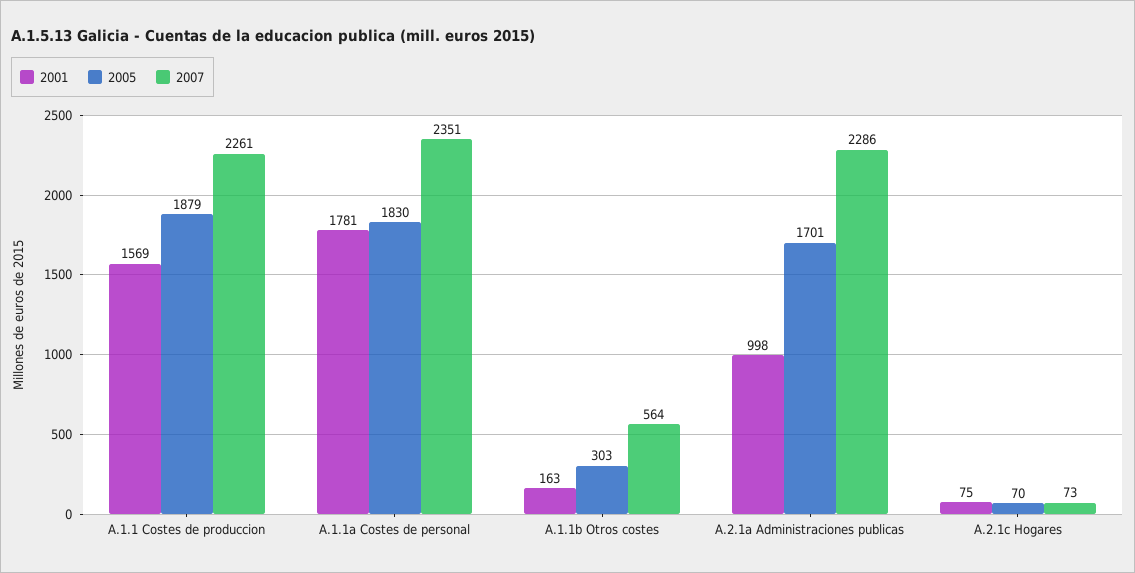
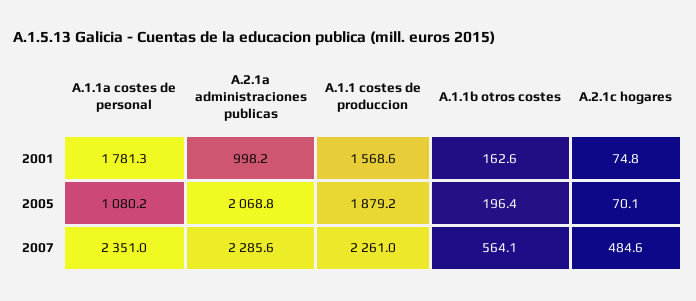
  {
    "2001": {
      "A.1.1 Costes de produccion": 1568.6,
      "A.1.1a Costes de personal": 1781.3,
      "A.1.1b Otros costes": 162.6,
      "A.2.1a Administraciones publicas": 998.2,
      "A.2.1c Hogares": 74.8
    },
    "2005": {
      "A.1.1 Costes de produccion": 1879.2,
-     "A.1.1a Costes de personal": 1830,
+     "A.1.1a Costes de personal": 1080.2,
-     "A.1.1b Otros costes": 303,
+     "A.1.1b Otros costes": 196.4,
-     "A.2.1a Administraciones publicas": 1701,
+     "A.2.1a Administraciones publicas": 2068.8,
      "A.2.1c Hogares": 70.1
    },
    "2007": {
      "A.1.1 Costes de produccion": 2261,
      "A.1.1a Costes de personal": 2351,
      "A.1.1b Otros costes": 564.1,
      "A.2.1a Administraciones publicas": 2285.6,
-     "A.2.1c Hogares": 73
+     "A.2.1c Hogares": 484.6
    }
  }

